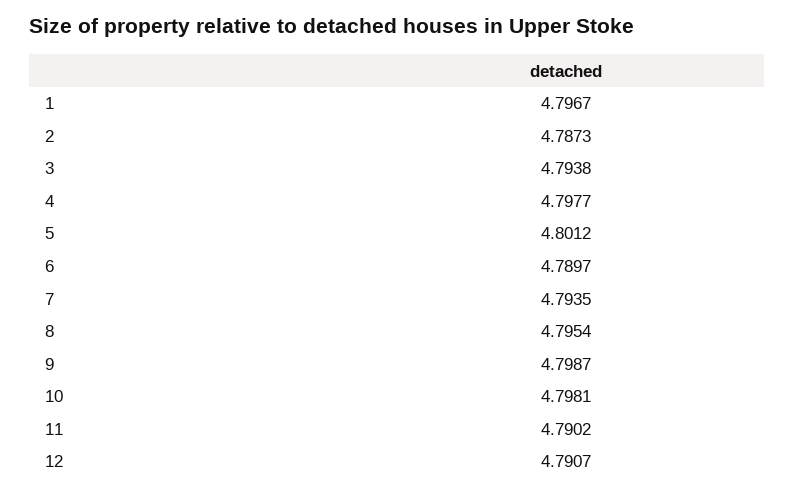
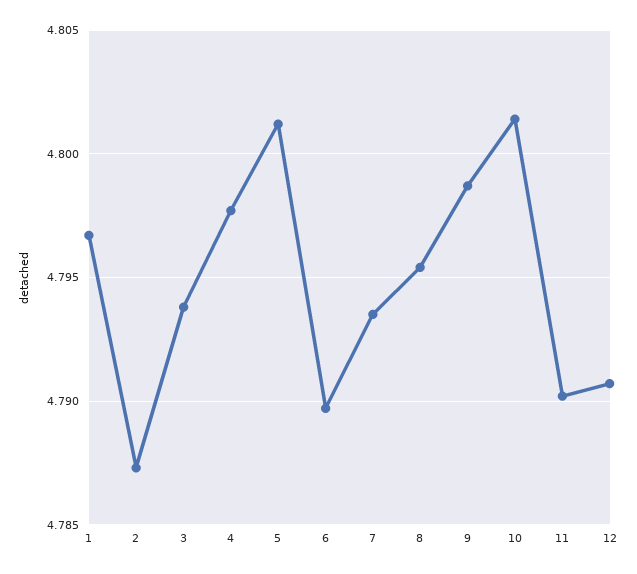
  {
    "1": 4.7967,
    "2": 4.7873,
    "3": 4.7938,
    "4": 4.7977,
    "5": 4.8012,
    "6": 4.7897,
    "7": 4.7935,
    "8": 4.7954,
    "9": 4.7987,
-   "10": 4.7981,
+   "10": 4.8015,
    "11": 4.7902,
    "12": 4.7907
  }

